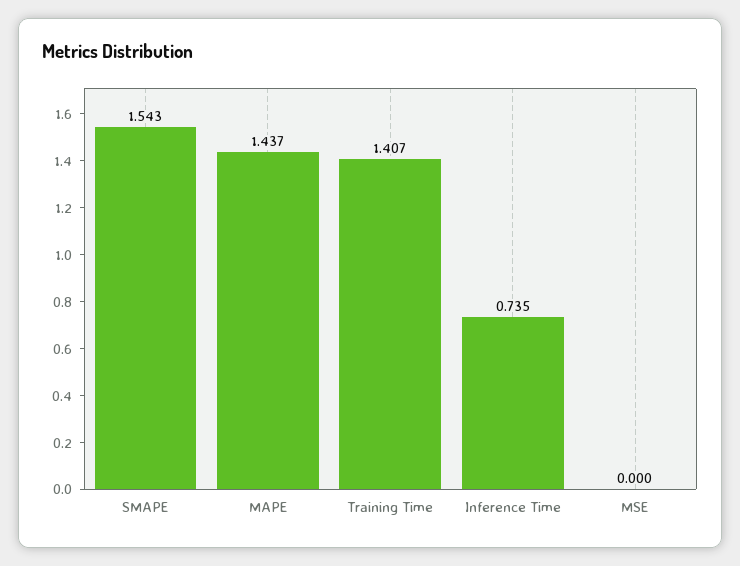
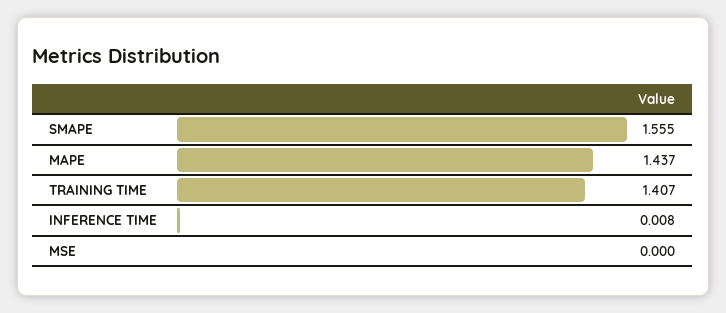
  {
-   "SMAPE": 1.543,
+   "SMAPE": 1.555,
    "MAPE": 1.437,
    "Training Time": 1.407,
-   "Inference Time": 0.735,
+   "Inference Time": 0.008,
    "MSE": 0
  }

